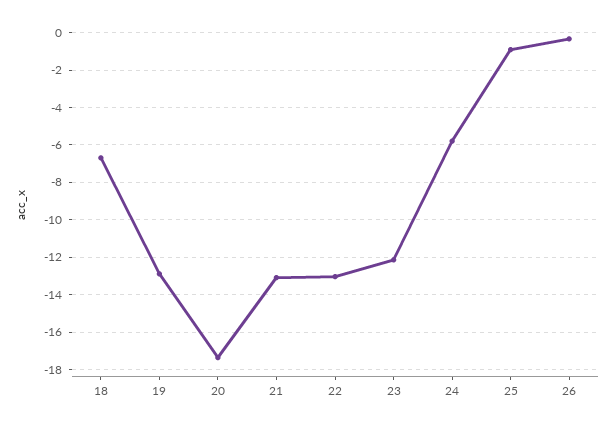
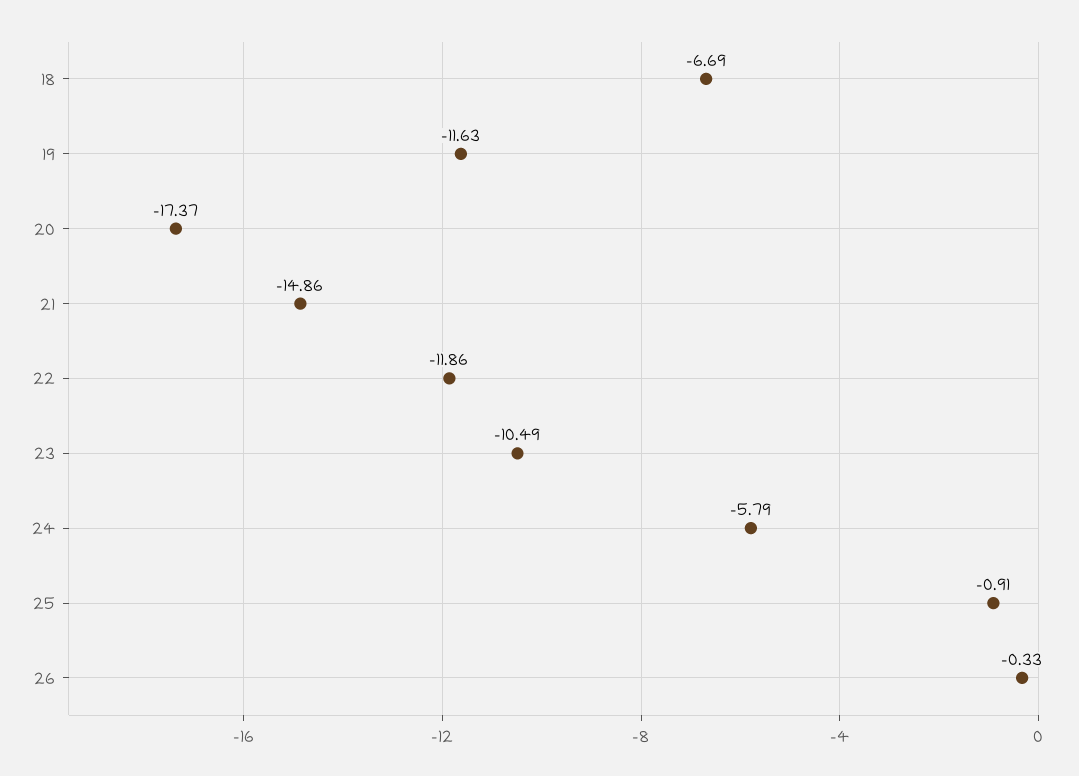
  {
    "18": -6.69,
-   "19": -13,
+   "19": -11.63,
    "20": -17.37,
-   "21": -13,
+   "21": -14.86,
-   "22": -13,
+   "22": -11.86,
-   "23": -12,
+   "23": -10.49,
    "24": -5.79,
    "25": -0.91,
    "26": -0.33
  }

